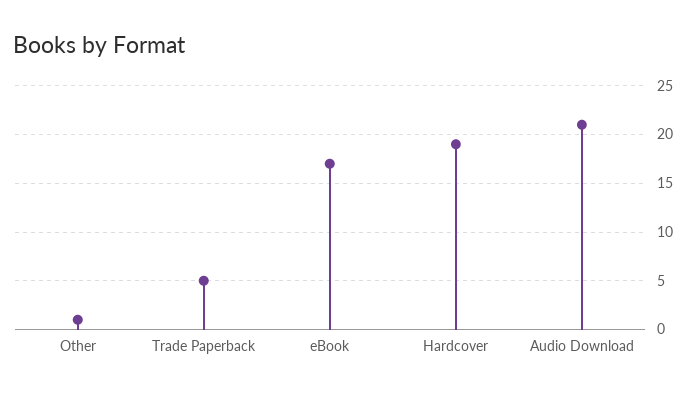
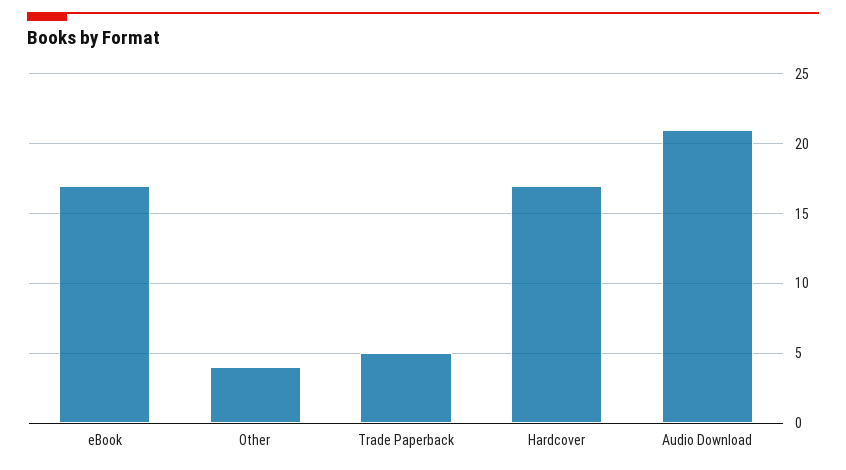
  {
-   "Other": 1,
+   "Other": 4,
    "Trade Paperback": 5,
    "eBook": 17,
-   "Hardcover": 19,
+   "Hardcover": 17,
    "Audio Download": 21
  }

